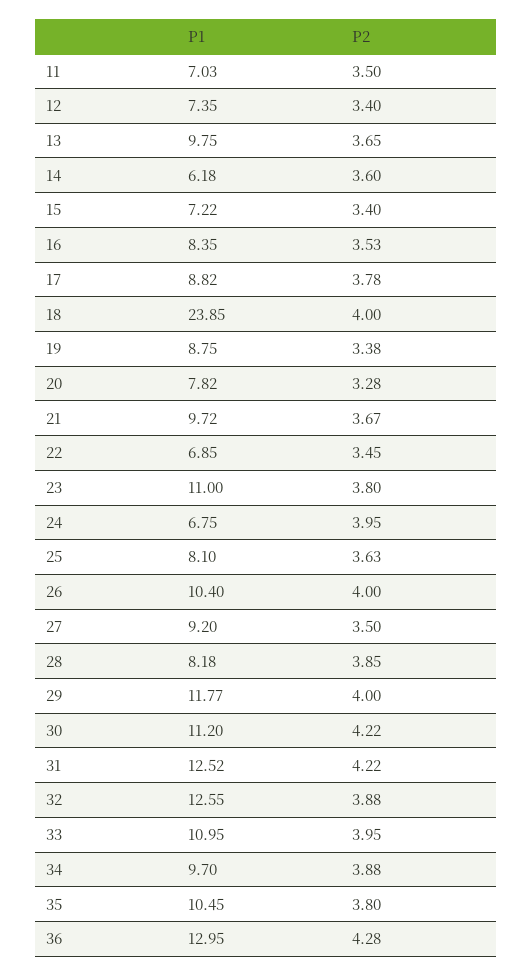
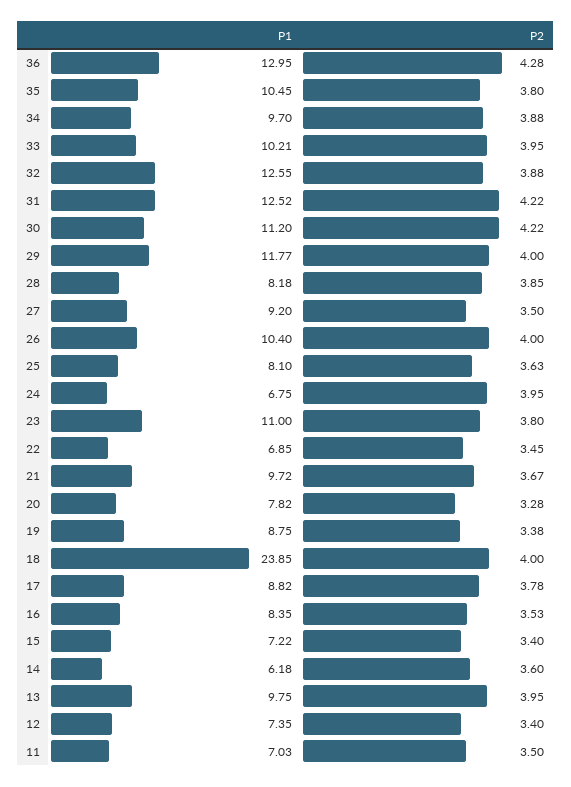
  {
    "P1": {
      "11": 7.03,
      "12": 7.35,
      "13": 9.75,
      "14": 6.18,
      "15": 7.22,
      "16": 8.35,
      "17": 8.82,
      "18": 23.85,
      "19": 8.75,
      "20": 7.82,
      "21": 9.72,
      "22": 6.85,
      "23": 11,
      "24": 6.75,
      "25": 8.1,
      "26": 10.4,
      "27": 9.2,
      "28": 8.18,
      "29": 11.77,
      "30": 11.2,
      "31": 12.52,
      "32": 12.55,
-     "33": 10.95,
+     "33": 10.21,
      "34": 9.7,
      "35": 10.45,
      "36": 12.95
    },
    "P2": {
      "11": 3.5,
      "12": 3.4,
-     "13": 3.65,
+     "13": 3.95,
      "14": 3.6,
      "15": 3.4,
      "16": 3.53,
      "17": 3.78,
      "18": 4,
      "19": 3.38,
      "20": 3.28,
      "21": 3.67,
      "22": 3.45,
      "23": 3.8,
      "24": 3.95,
      "25": 3.63,
      "26": 4,
      "27": 3.5,
      "28": 3.85,
      "29": 4,
      "30": 4.22,
      "31": 4.22,
      "32": 3.88,
      "33": 3.95,
      "34": 3.88,
      "35": 3.8,
      "36": 4.28
    }
  }

